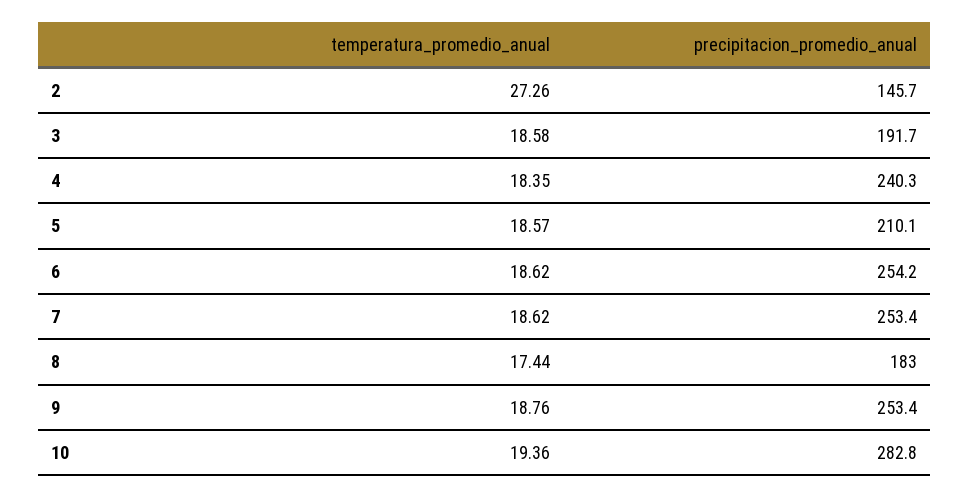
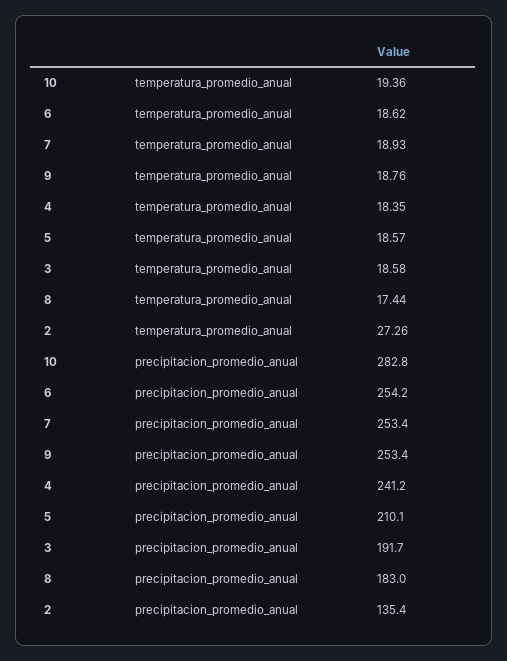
  {
    "temperatura_promedio_anual": {
      "2": 27.26,
      "3": 18.58,
      "4": 18.35,
      "5": 18.57,
      "6": 18.62,
-     "7": 18.62,
+     "7": 18.93,
      "8": 17.44,
      "9": 18.76,
      "10": 19.36
    },
    "precipitacion_promedio_anual": {
-     "2": 145.7,
+     "2": 135.4,
      "3": 191.7,
-     "4": 240.3,
+     "4": 241.2,
      "5": 210.1,
      "6": 254.2,
      "7": 253.4,
      "8": 183,
      "9": 253.4,
      "10": 282.8
    }
  }

